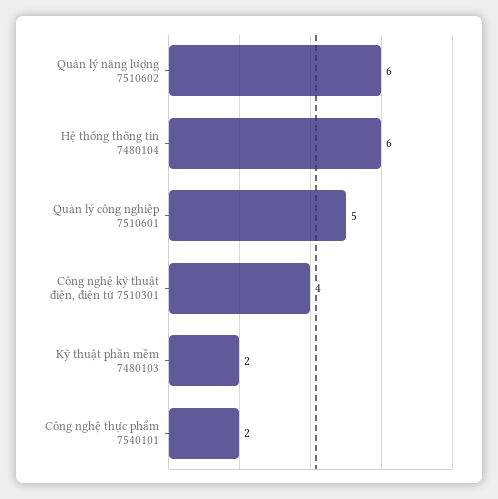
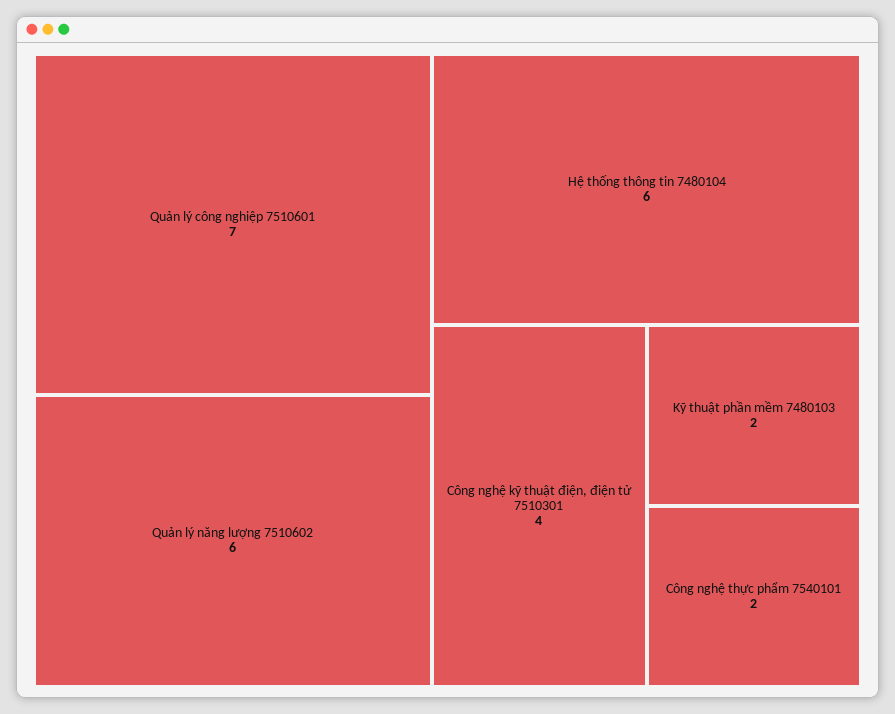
  {
    "Quản lý năng lượng 7510602": 6,
    "Hệ thống thông tin 7480104": 6,
-   "Quản lý công nghiệp 7510601": 5,
+   "Quản lý công nghiệp 7510601": 7,
    "Công nghệ kỹ thuật điện, điện tử 7510301": 4,
    "Kỹ thuật phần mềm 7480103": 2,
    "Công nghệ thực phẩm 7540101": 2
  }

